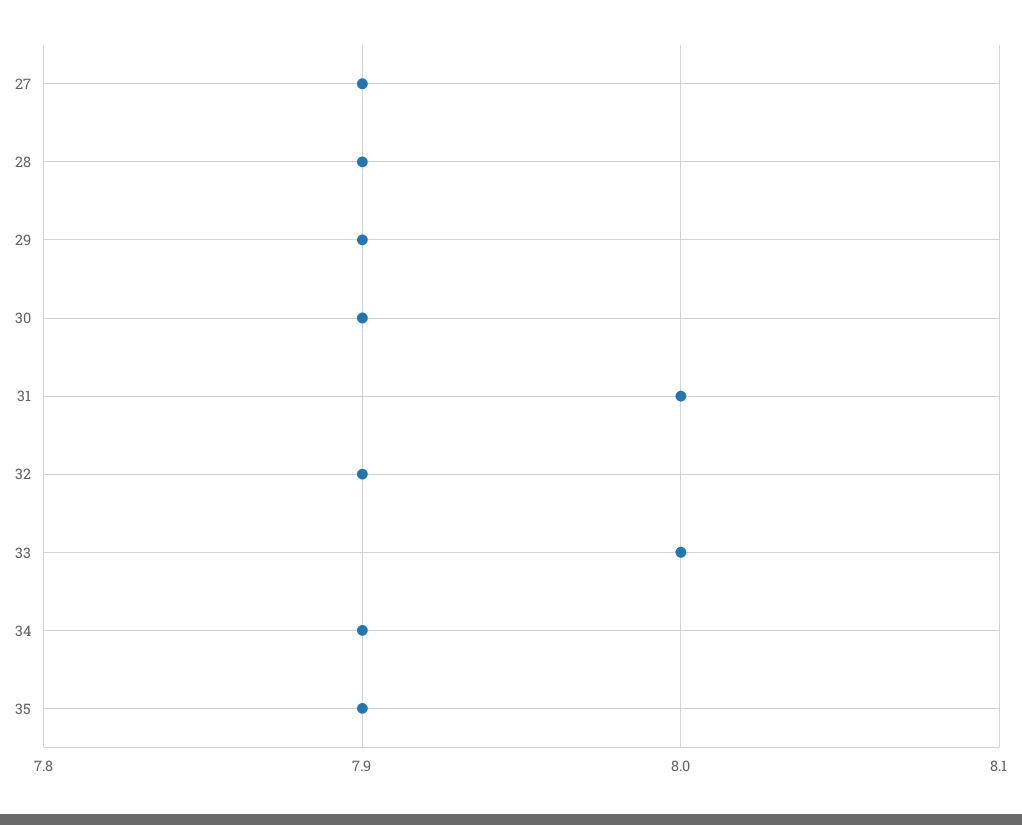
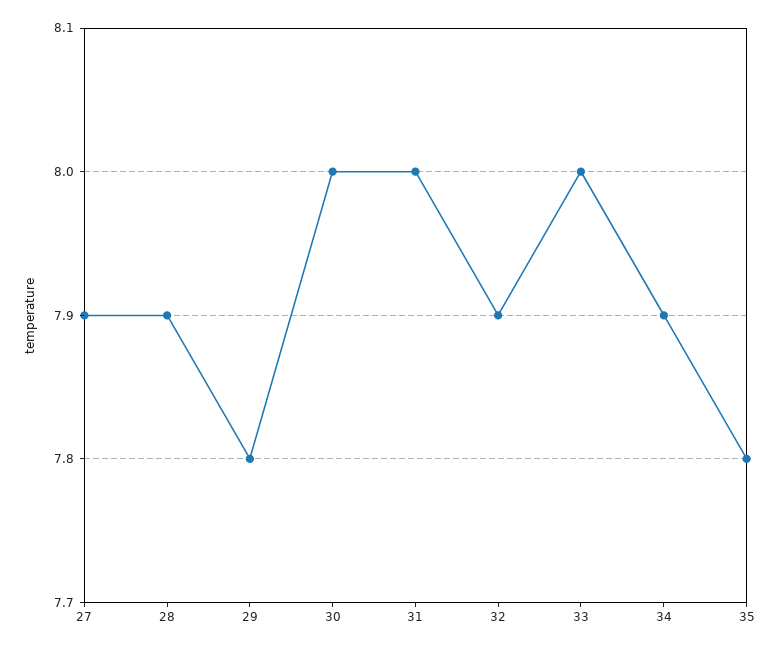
  {
    "27": 7.9,
    "28": 7.9,
-   "29": 7.9,
+   "29": 7.8,
-   "30": 7.9,
+   "30": 8,
    "31": 8,
    "32": 7.9,
    "33": 8,
    "34": 7.9,
-   "35": 7.9
+   "35": 7.8
  }

